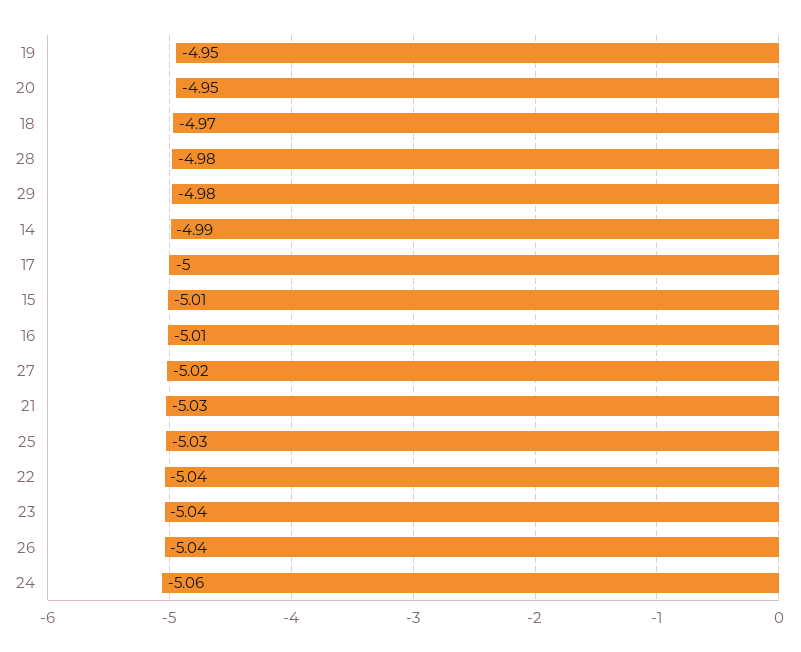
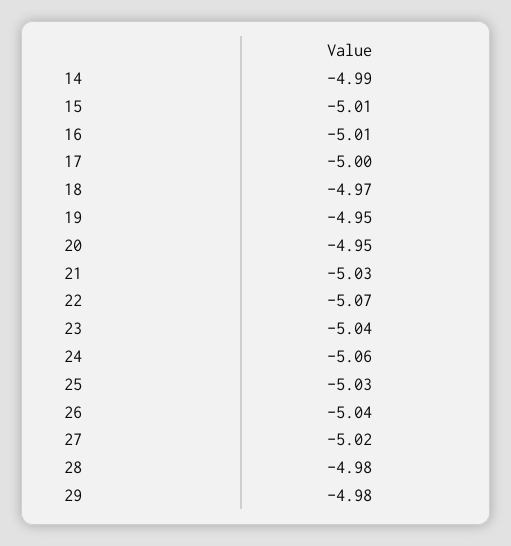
  {
    "19": -4.95,
    "20": -4.95,
    "18": -4.97,
    "28": -4.98,
    "29": -4.98,
    "14": -4.99,
    "17": -5,
    "15": -5.01,
    "16": -5.01,
    "27": -5.02,
    "21": -5.03,
    "25": -5.03,
-   "22": -5.04,
+   "22": -5.07,
    "23": -5.04,
    "26": -5.04,
    "24": -5.06
  }

